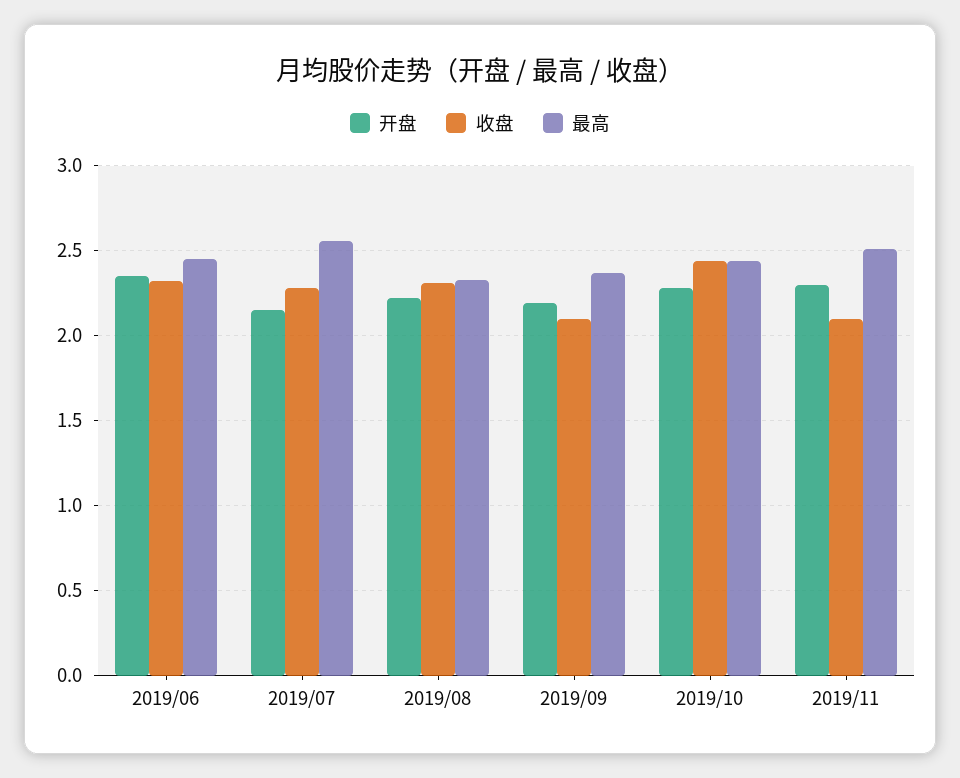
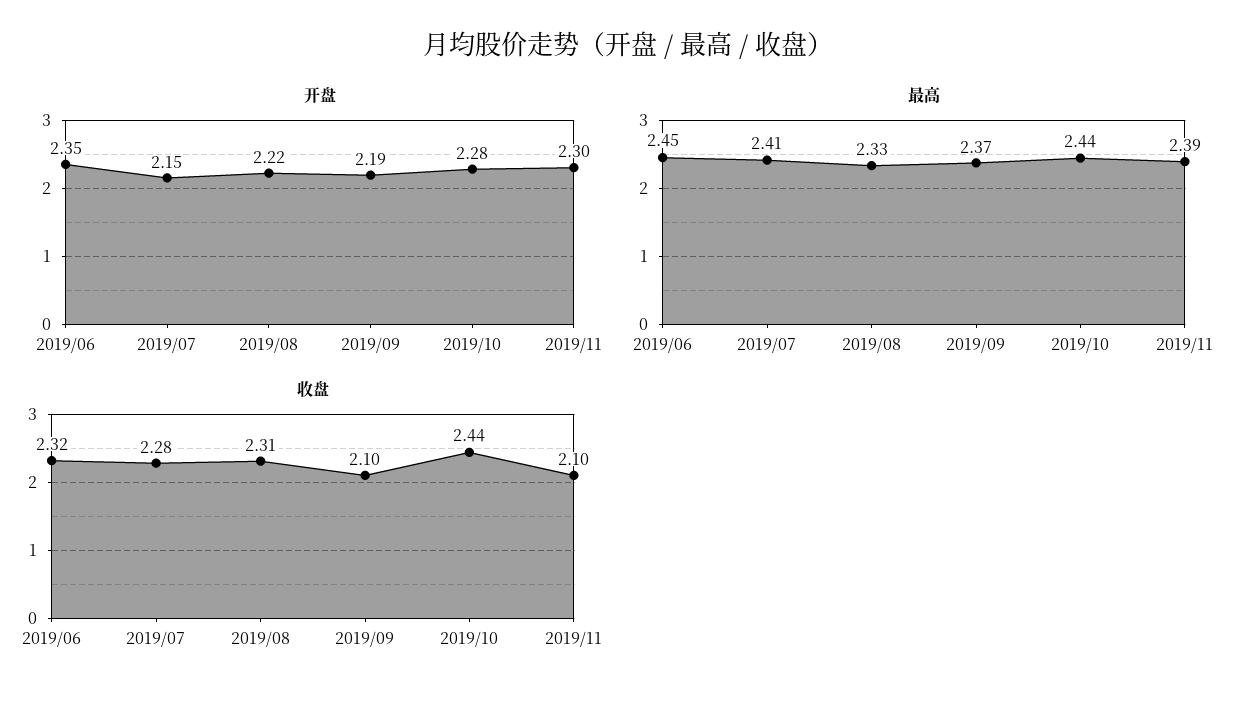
  {
    "开盘": {
      "2019/06": 2.35,
      "2019/07": 2.15,
      "2019/08": 2.22,
      "2019/09": 2.19,
      "2019/10": 2.28,
      "2019/11": 2.3
    },
    "收盘": {
      "2019/06": 2.32,
      "2019/07": 2.28,
      "2019/08": 2.31,
      "2019/09": 2.1,
      "2019/10": 2.44,
      "2019/11": 2.1
    },
    "最高": {
      "2019/06": 2.45,
-     "2019/07": 2.55,
+     "2019/07": 2.41,
      "2019/08": 2.33,
      "2019/09": 2.37,
      "2019/10": 2.44,
-     "2019/11": 2.5
+     "2019/11": 2.39
    }
  }

